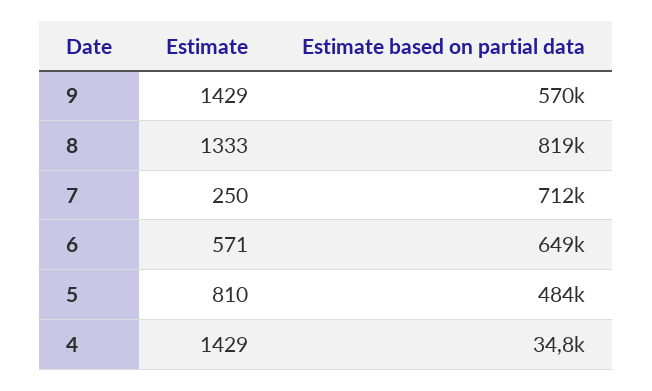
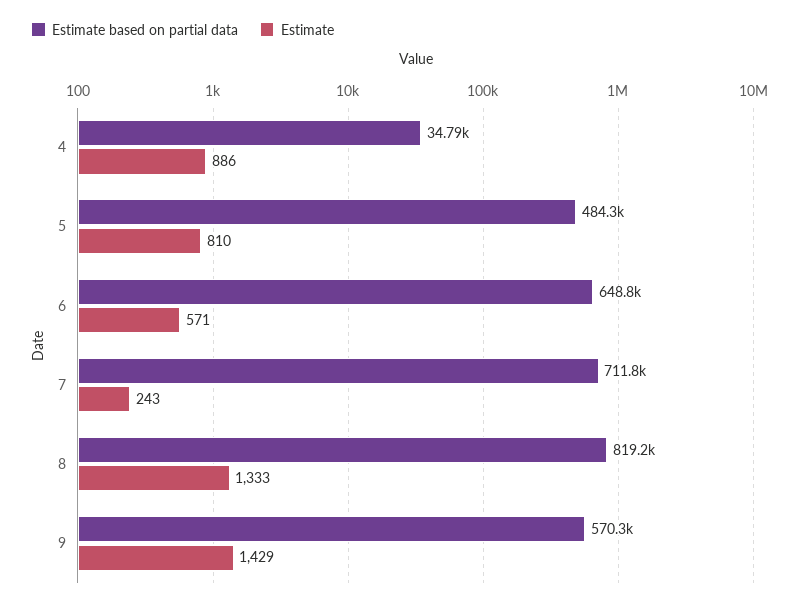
  {
    "Estimate": {
      "9": 1429,
      "8": 1333,
-     "7": 250,
+     "7": 243,
      "6": 571,
      "5": 810,
-     "4": 1429
+     "4": 886
    },
    "Estimate based on partial data": {
      "9": 570300,
      "8": 819200,
      "7": 711800,
      "6": 648800,
      "5": 484300,
      "4": 34790
    }
  }

